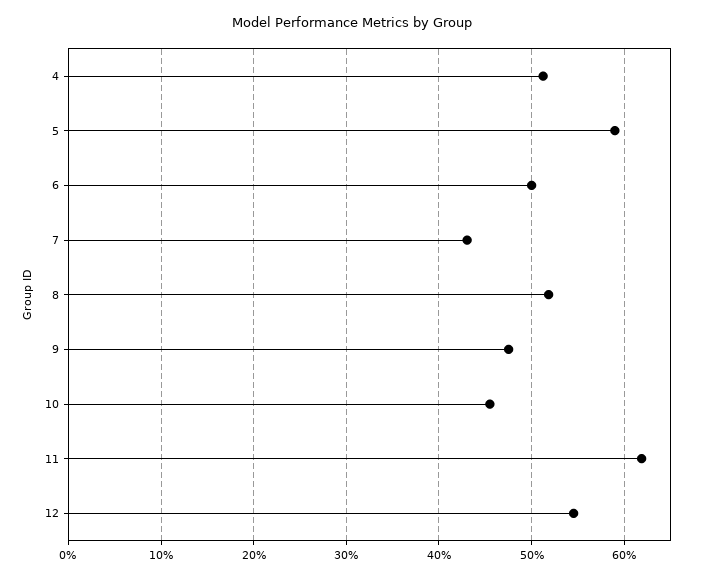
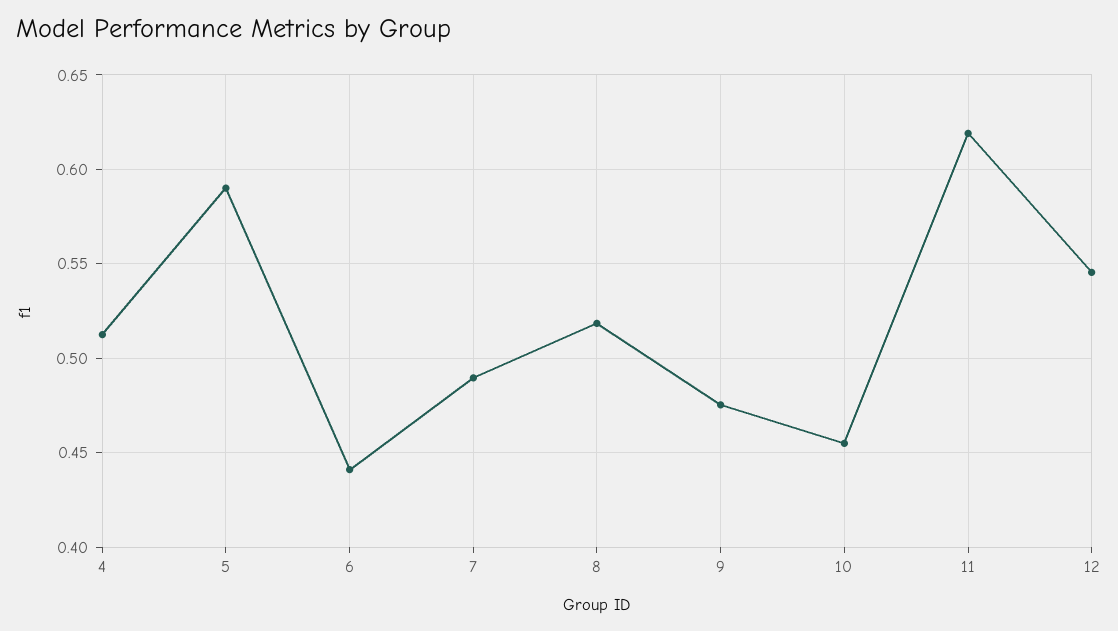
  {
    "4": 0.515,
    "5": 0.59,
-   "6": 0.5,
+   "6": 0.44,
-   "7": 0.43,
+   "7": 0.49,
    "8": 0.52,
    "9": 0.475,
    "10": 0.455,
    "11": 0.62,
    "12": 0.545
  }

